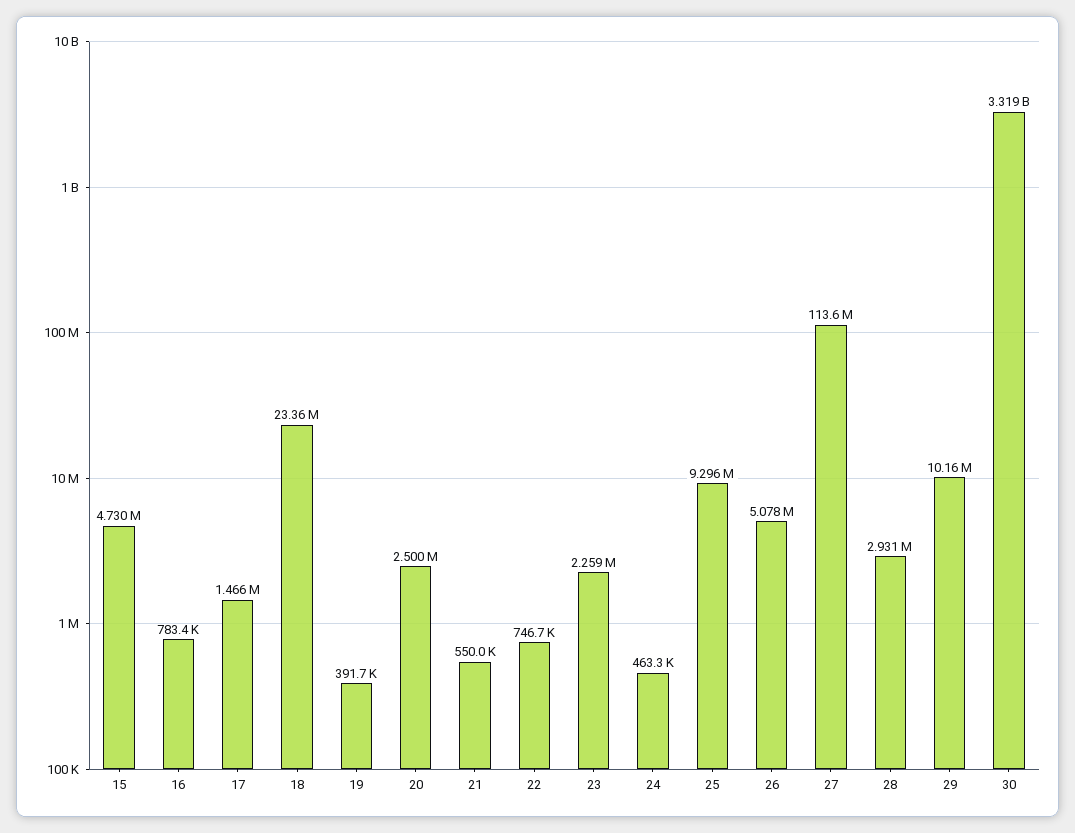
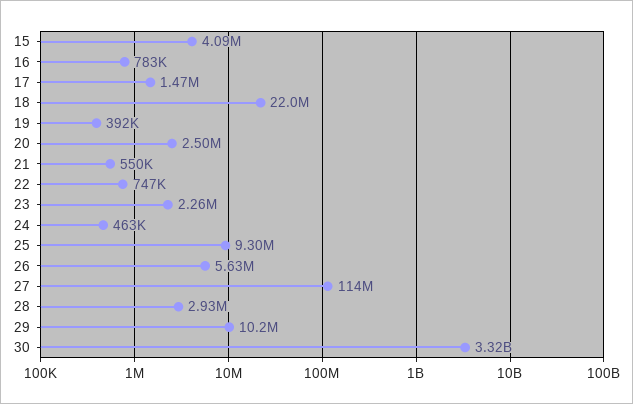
  {
-   "15": 4730000,
+   "15": 4090000,
    "16": 783400,
    "17": 1466000,
-   "18": 23360000,
+   "18": 22000000,
    "19": 391700,
    "20": 2500000,
    "21": 550000,
    "22": 746700,
    "23": 2259000,
    "24": 463300,
    "25": 9296000,
-   "26": 5078000,
+   "26": 5630000,
    "27": 113600000,
    "28": 2931000,
    "29": 10160000,
    "30": 3319000000
  }

